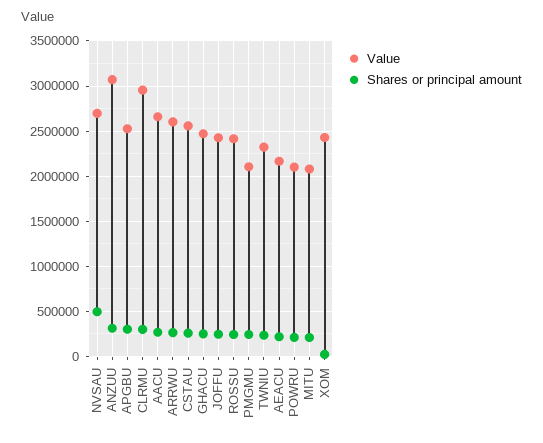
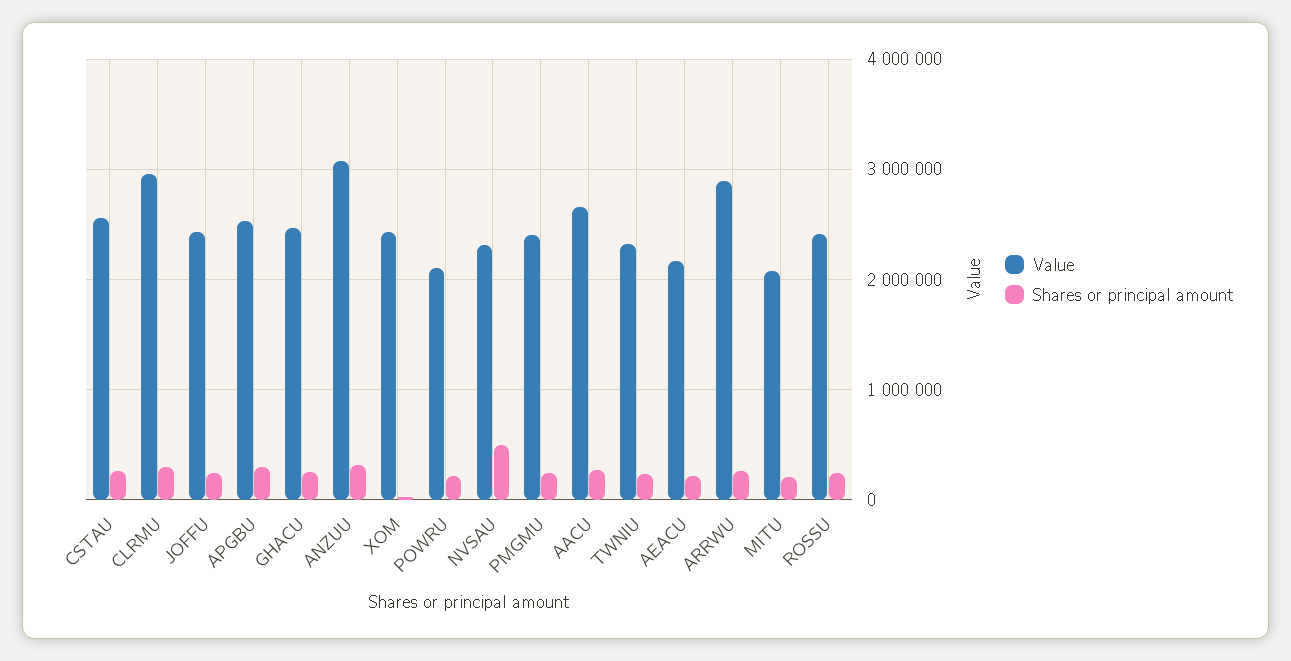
  {
    "Value": {
-     "NVSAU": 2700000,
+     "NVSAU": 2300000,
      "ANZUU": 3100000,
      "APGBU": 2500000,
      "CLRMU": 3000000,
      "AACU": 2700000,
-     "ARRWU": 2600000,
+     "ARRWU": 2900000,
      "CSTAU": 2600000,
      "GHACU": 2500000,
      "JOFFU": 2400000,
      "ROSSU": 2400000,
-     "PMGMU": 2100000,
+     "PMGMU": 2400000,
      "TWNIU": 2300000,
      "AEACU": 2200000,
      "POWRU": 2100000,
      "MITU": 2100000,
      "XOM": 2400000
    },
    "Shares or principal amount": {
      "NVSAU": 500000,
      "ANZUU": 300000,
      "APGBU": 300000,
      "CLRMU": 300000,
      "AACU": 300000,
      "ARRWU": 300000,
      "CSTAU": 300000,
      "GHACU": 300000,
      "JOFFU": 200000,
      "ROSSU": 200000,
      "PMGMU": 200000,
      "TWNIU": 200000,
      "AEACU": 200000,
      "POWRU": 200000,
      "MITU": 200000,
      "XOM": 0
    }
  }

